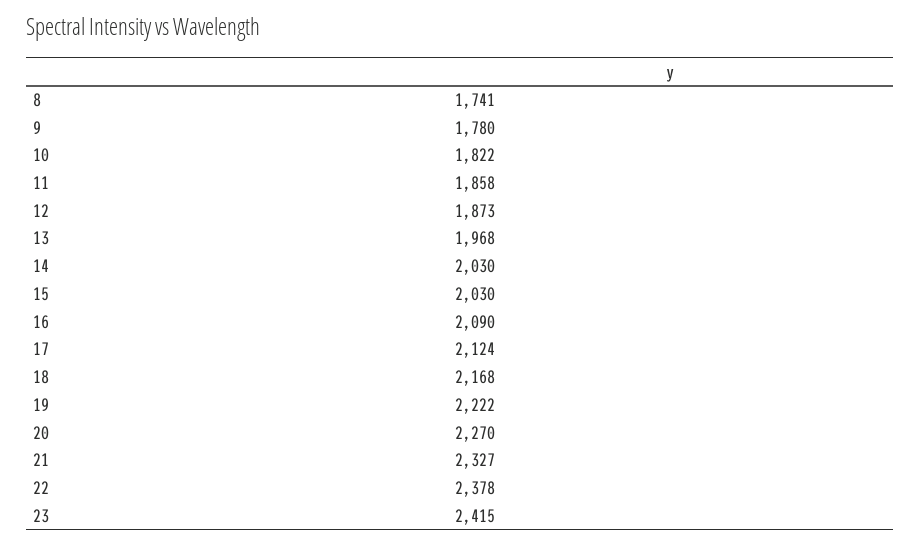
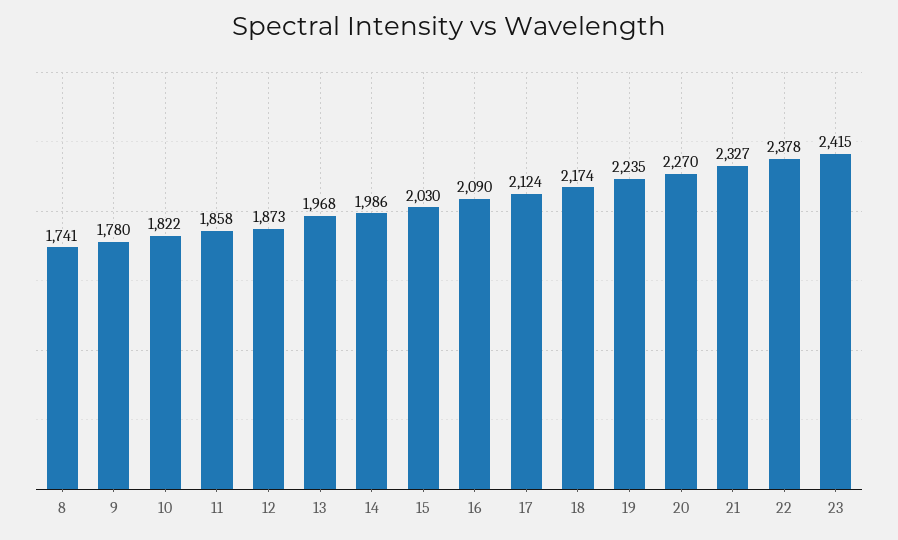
  {
    "8": 1741,
    "9": 1780,
    "10": 1822,
    "11": 1858,
    "12": 1873,
    "13": 1968,
-   "14": 2030,
+   "14": 1986,
    "15": 2030,
    "16": 2090,
    "17": 2124,
-   "18": 2168,
+   "18": 2174,
-   "19": 2222,
+   "19": 2235,
    "20": 2270,
    "21": 2327,
    "22": 2378,
    "23": 2415
  }

